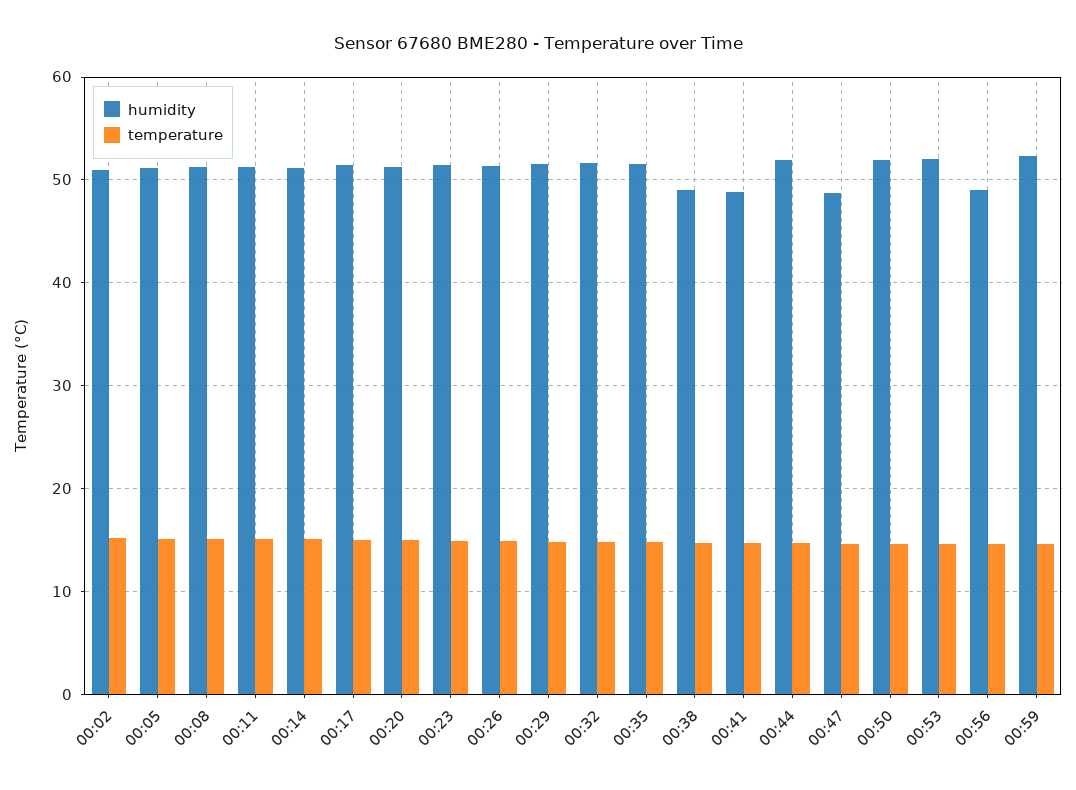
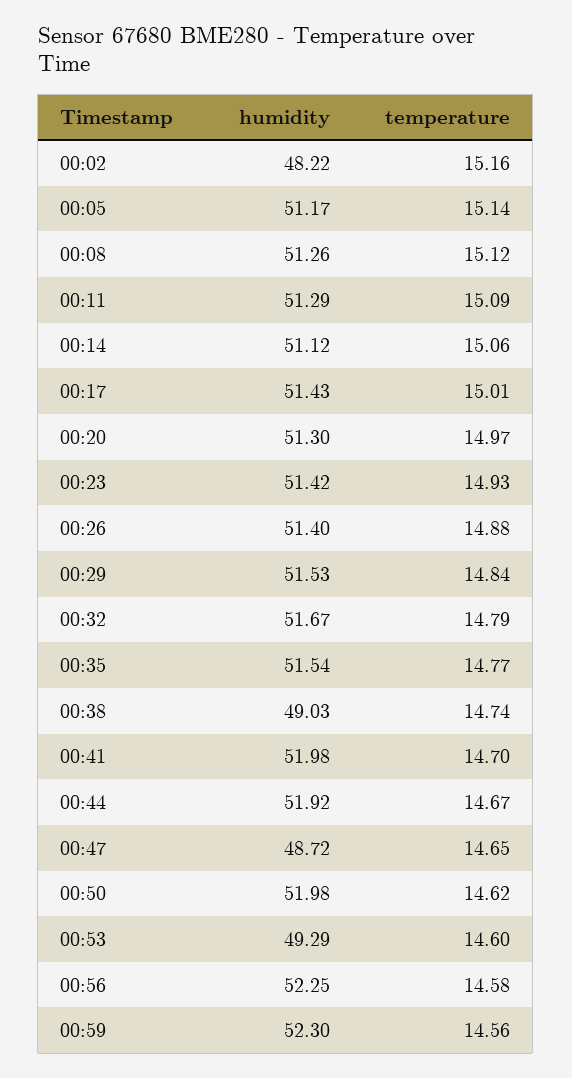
  {
    "humidity": {
-     "00:02": 51,
+     "00:02": 48.22,
      "00:05": 51.17,
      "00:08": 51.26,
      "00:11": 51.29,
      "00:14": 51.12,
      "00:17": 51.43,
      "00:20": 51.3,
      "00:23": 51.42,
      "00:26": 51.4,
      "00:29": 51.53,
      "00:32": 51.67,
      "00:35": 51.54,
      "00:38": 49.03,
-     "00:41": 49,
+     "00:41": 51.98,
      "00:44": 51.92,
      "00:47": 48.72,
      "00:50": 51.98,
-     "00:53": 52,
+     "00:53": 49.29,
-     "00:56": 49,
+     "00:56": 52.25,
      "00:59": 52.3
    },
    "temperature": {
      "00:02": 15.16,
      "00:05": 15.14,
      "00:08": 15.12,
      "00:11": 15.09,
      "00:14": 15.06,
      "00:17": 15.01,
      "00:20": 14.97,
      "00:23": 14.93,
      "00:26": 14.88,
      "00:29": 14.84,
      "00:32": 14.79,
      "00:35": 14.77,
      "00:38": 14.74,
      "00:41": 14.7,
      "00:44": 14.67,
      "00:47": 14.65,
      "00:50": 14.62,
      "00:53": 14.6,
      "00:56": 14.58,
      "00:59": 14.56
    }
  }

